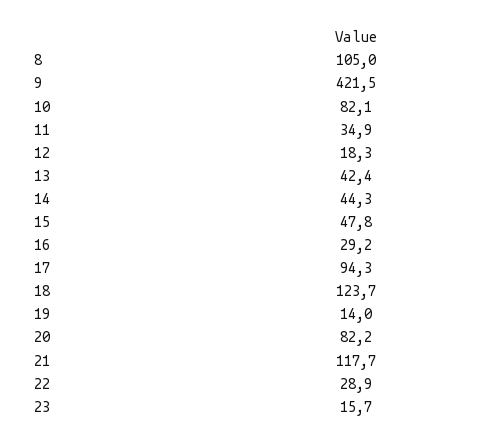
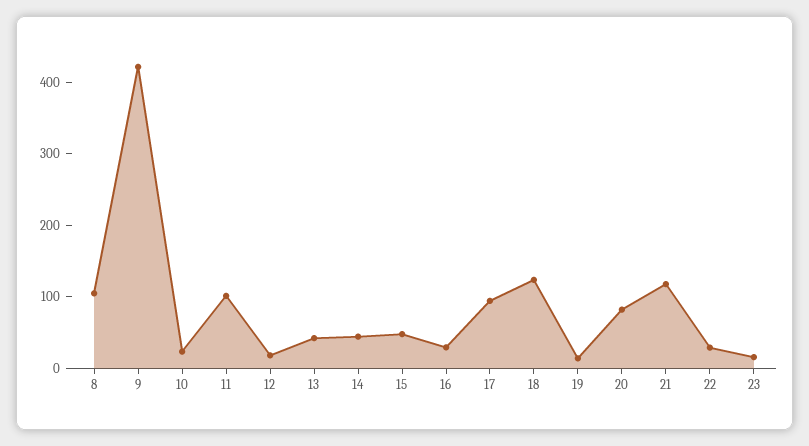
  {
    "8": 105,
    "9": 421.5,
-   "10": 82.1,
+   "10": 20,
-   "11": 34.9,
+   "11": 100,
    "12": 18.3,
    "13": 42.4,
    "14": 44.3,
    "15": 47.8,
    "16": 29.2,
    "17": 94.3,
    "18": 123.7,
    "19": 14,
    "20": 82.2,
    "21": 117.7,
    "22": 28.9,
    "23": 15.7
  }

